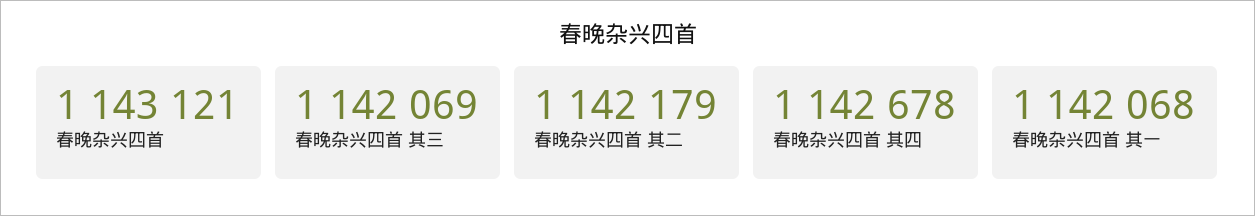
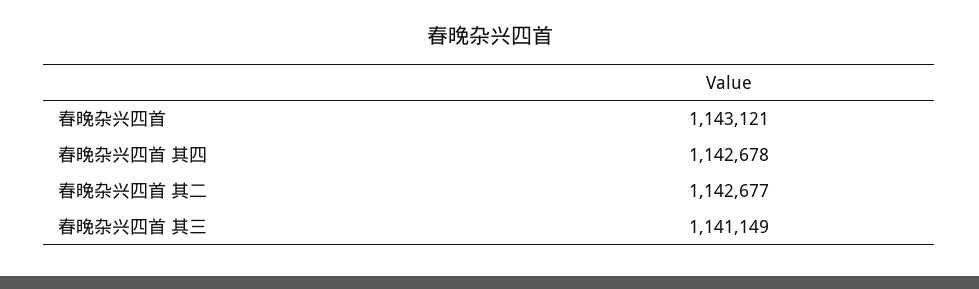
  {
    "春晚杂兴四首": 1143121,
-   "春晚杂兴四首 其三": 1142069,
+   "春晚杂兴四首 其三": 1141149,
-   "春晚杂兴四首 其二": 1142179,
+   "春晚杂兴四首 其二": 1142677,
-   "春晚杂兴四首 其四": 1142678,
+   "春晚杂兴四首 其四": 1142678
-   "春晚杂兴四首 其一": 1142068
  }

